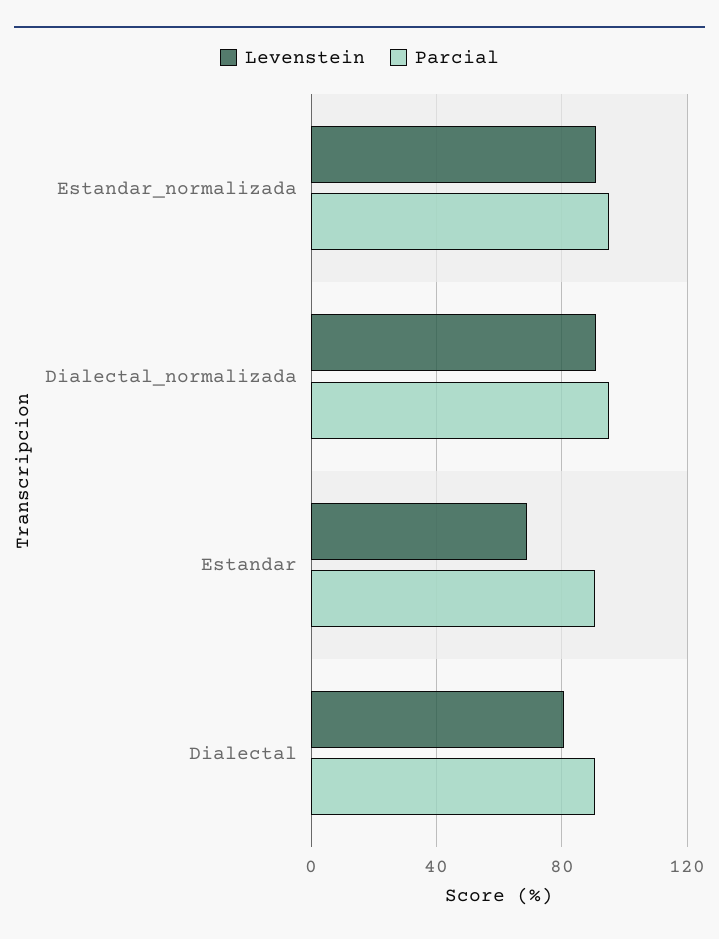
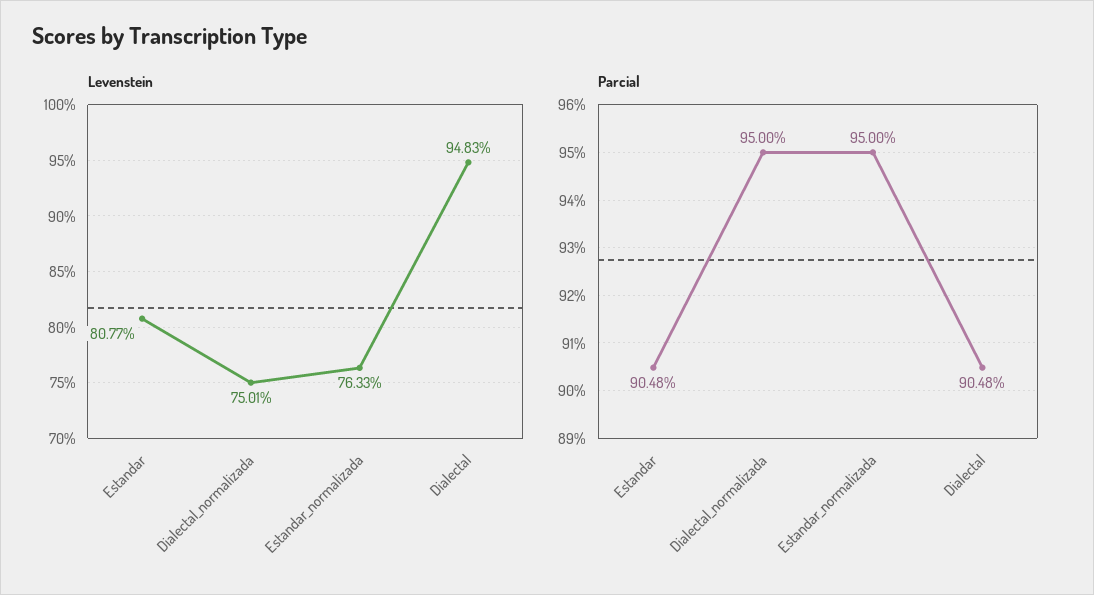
  {
    "Levenstein": {
-     "Estandar_normalizada": 90,
+     "Estandar_normalizada": 76.33,
-     "Dialectal_normalizada": 90,
+     "Dialectal_normalizada": 75.01,
-     "Estandar": 70,
+     "Estandar": 80.77,
-     "Dialectal": 80
+     "Dialectal": 94.83
    },
    "Parcial": {
      "Estandar_normalizada": 95,
      "Dialectal_normalizada": 95,
      "Estandar": 90.48,
      "Dialectal": 90.48
    }
  }

